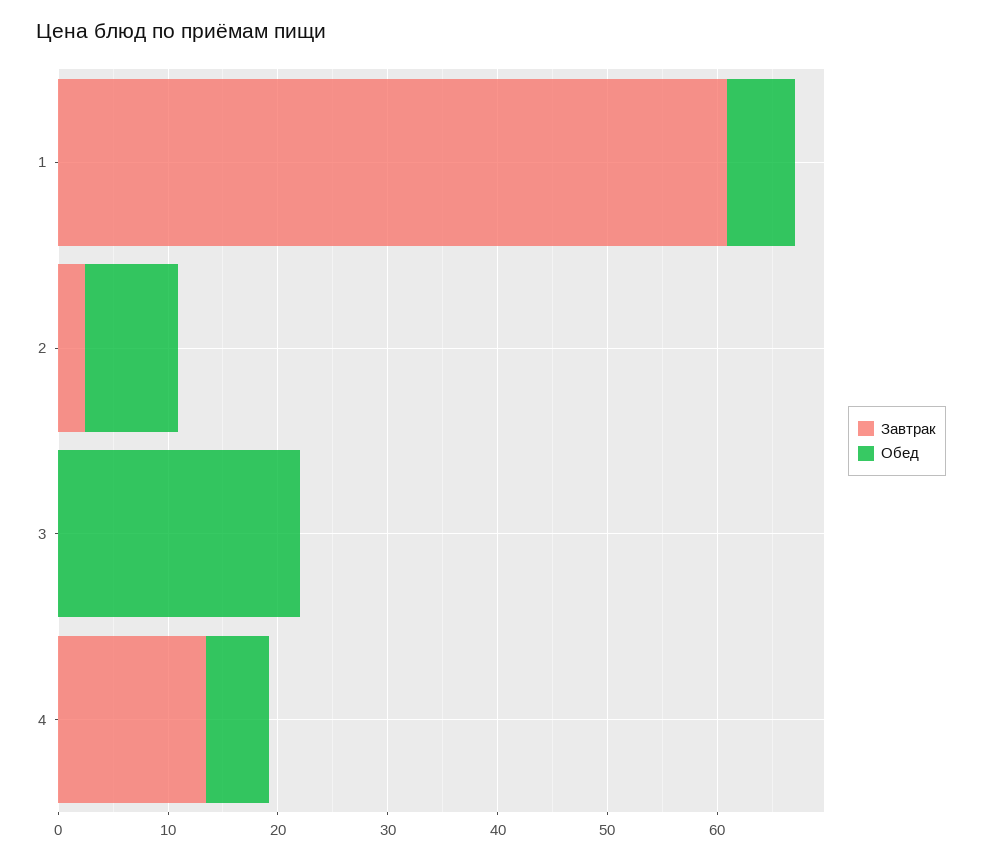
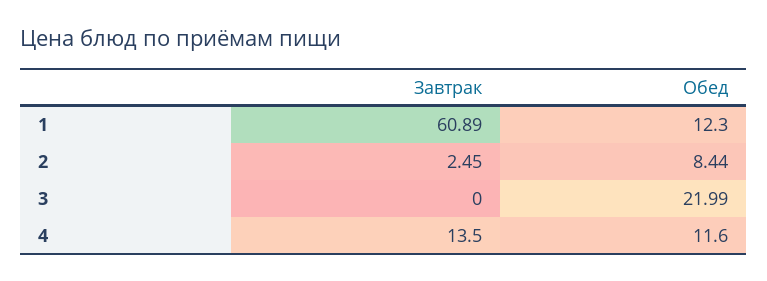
  {
    "Завтрак": {
      "1": 60.89,
      "2": 2.45,
      "3": 0,
      "4": 13.5
    },
    "Обед": {
-     "1": 6,
+     "1": 12.3,
      "2": 8.44,
      "3": 21.99,
-     "4": 6
+     "4": 11.6
    }
  }

